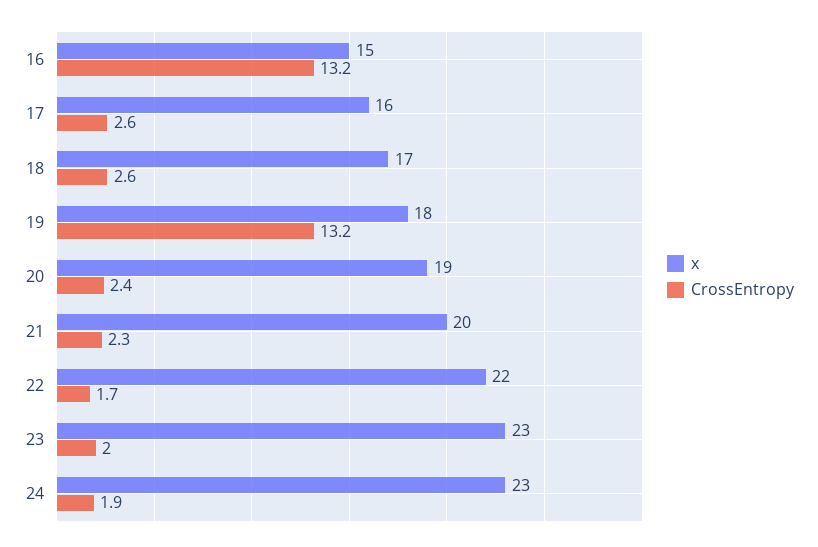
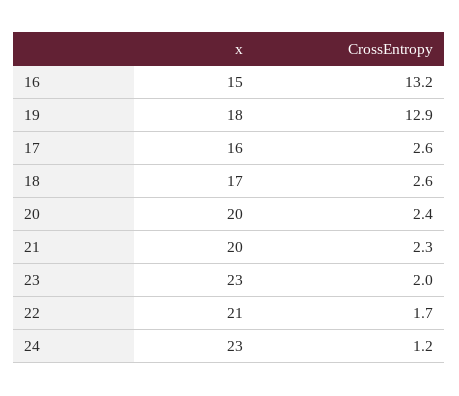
  {
    "x": {
      "16": 15,
      "17": 16,
      "18": 17,
      "19": 18,
-     "20": 19,
+     "20": 20,
      "21": 20,
-     "22": 22,
+     "22": 21,
      "23": 23,
      "24": 23
    },
    "CrossEntropy": {
      "16": 13.2,
      "17": 2.6,
      "18": 2.6,
-     "19": 13.2,
+     "19": 12.9,
      "20": 2.4,
      "21": 2.3,
      "22": 1.7,
      "23": 2,
-     "24": 1.9
+     "24": 1.2
    }
  }

